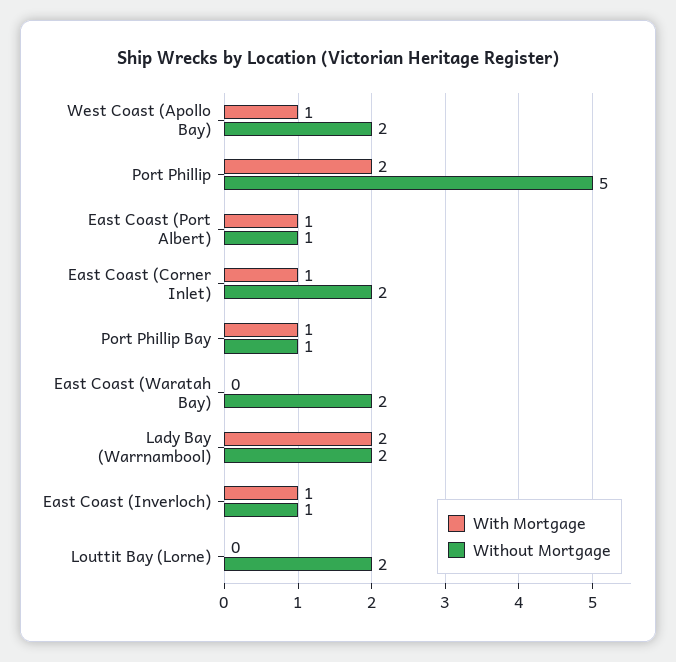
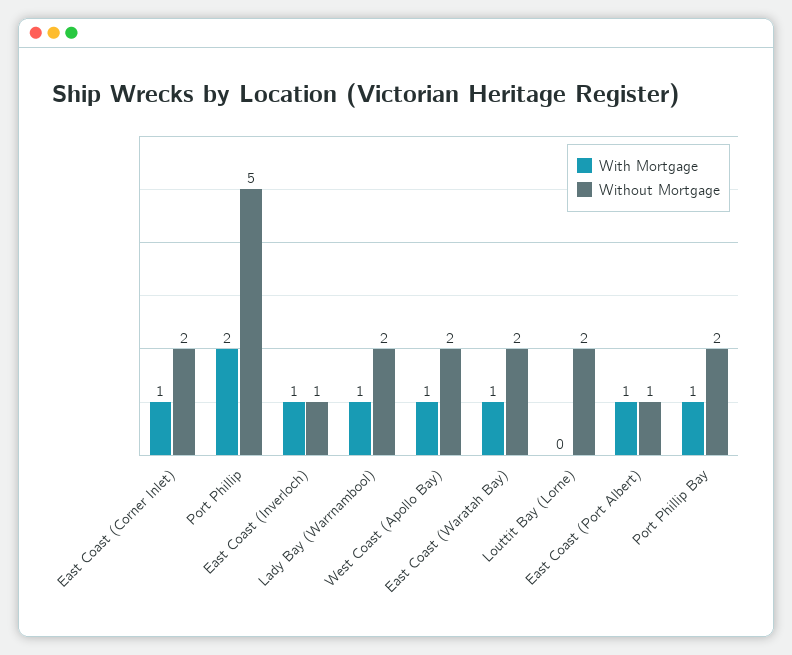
  {
    "With Mortgage": {
      "West Coast (Apollo Bay)": 1,
      "Port Phillip": 2,
      "East Coast (Port Albert)": 1,
      "East Coast (Corner Inlet)": 1,
      "Port Phillip Bay": 1,
-     "East Coast (Waratah Bay)": 0,
+     "East Coast (Waratah Bay)": 1,
-     "Lady Bay (Warrnambool)": 2,
+     "Lady Bay (Warrnambool)": 1,
      "East Coast (Inverloch)": 1,
      "Louttit Bay (Lorne)": 0
    },
    "Without Mortgage": {
      "West Coast (Apollo Bay)": 2,
      "Port Phillip": 5,
      "East Coast (Port Albert)": 1,
      "East Coast (Corner Inlet)": 2,
-     "Port Phillip Bay": 1,
+     "Port Phillip Bay": 2,
      "East Coast (Waratah Bay)": 2,
      "Lady Bay (Warrnambool)": 2,
      "East Coast (Inverloch)": 1,
      "Louttit Bay (Lorne)": 2
    }
  }

